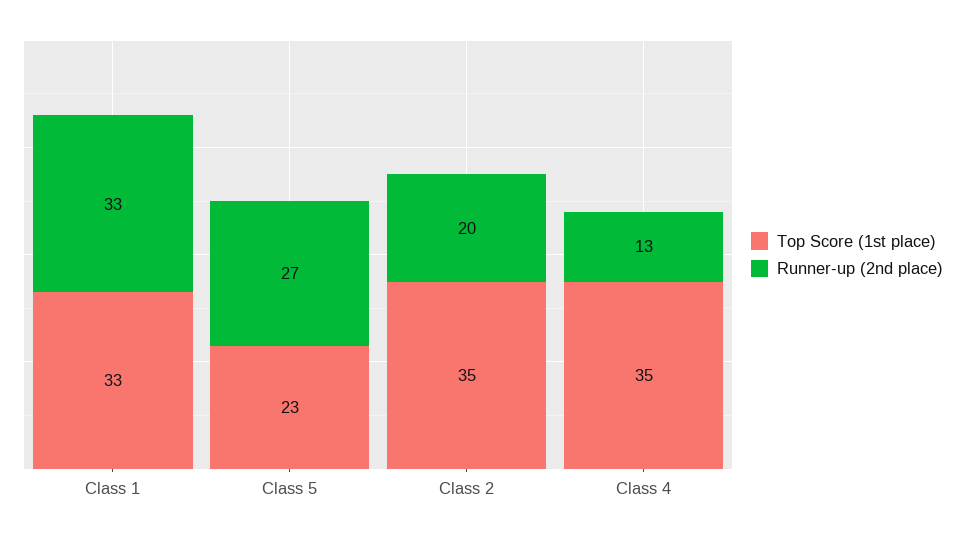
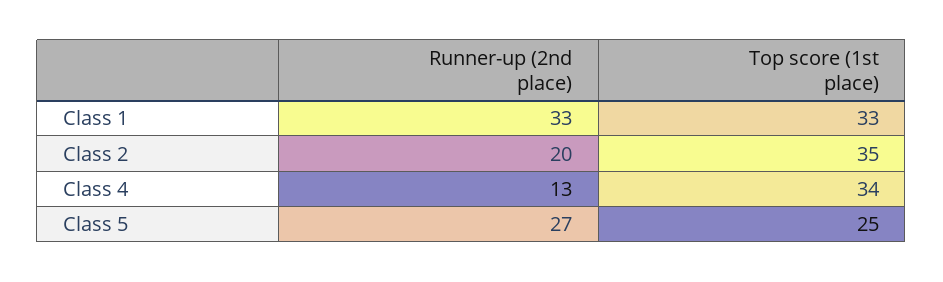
  {
    "Top Score (1st place)": {
      "Class 1": 33,
-     "Class 5": 23,
+     "Class 5": 25,
      "Class 2": 35,
-     "Class 4": 35
+     "Class 4": 34
    },
    "Runner-up (2nd place)": {
      "Class 1": 33,
      "Class 5": 27,
      "Class 2": 20,
      "Class 4": 13
    }
  }

